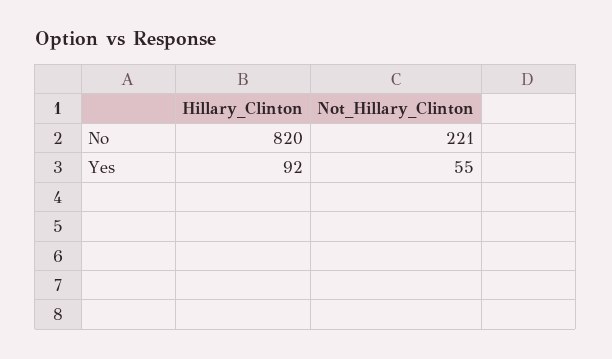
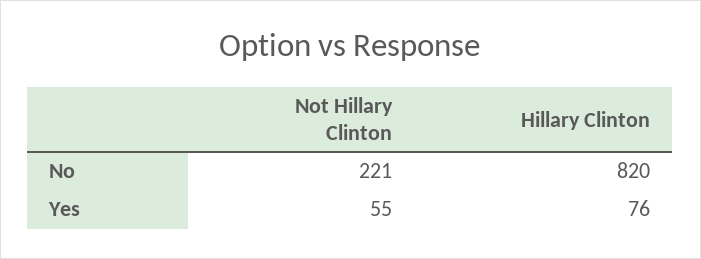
  {
    "Hillary_Clinton": {
      "No": 820,
-     "Yes": 92
+     "Yes": 76
    },
    "Not_Hillary_Clinton": {
      "No": 221,
      "Yes": 55
    }
  }

